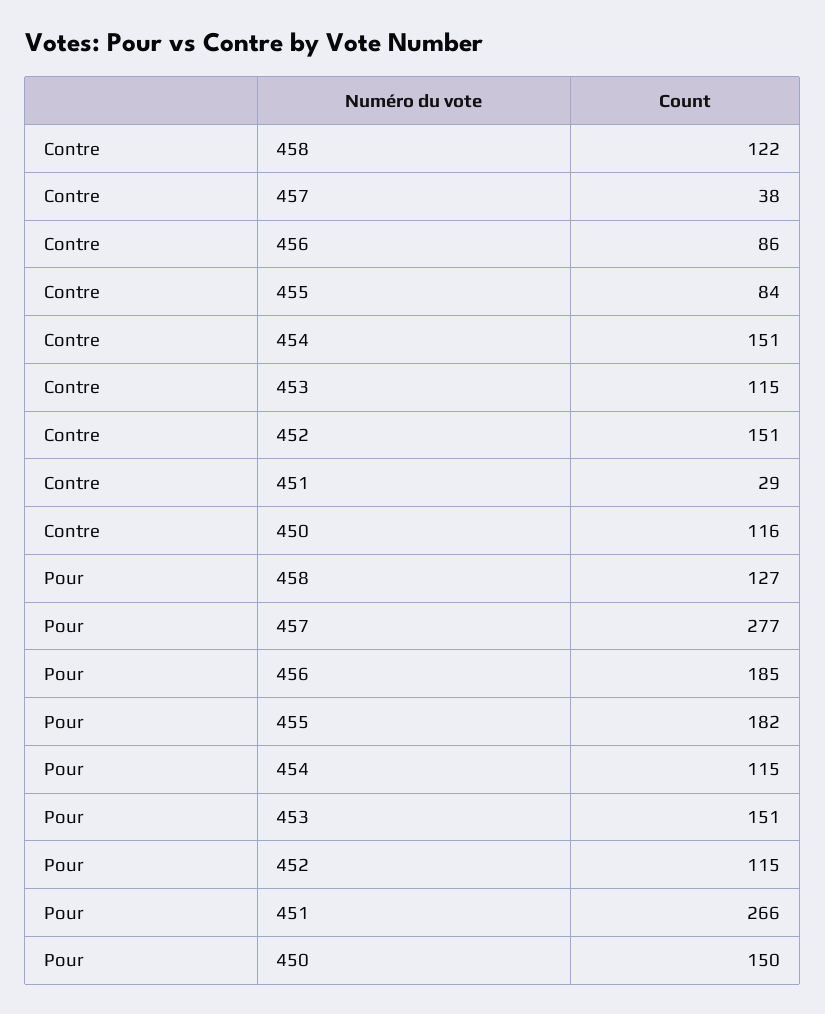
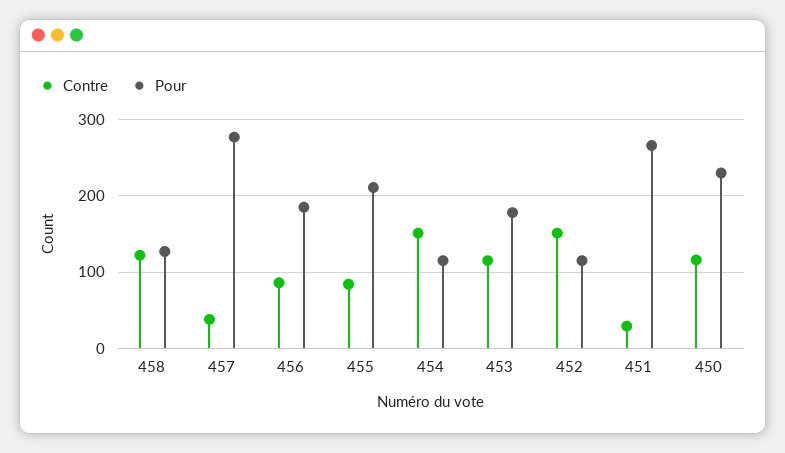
  {
    "Contre": {
      "458": 122,
      "457": 38,
      "456": 86,
      "455": 84,
      "454": 151,
      "453": 115,
      "452": 151,
      "451": 29,
      "450": 116
    },
    "Pour": {
      "458": 127,
      "457": 277,
      "456": 185,
-     "455": 182,
+     "455": 210,
      "454": 115,
-     "453": 151,
+     "453": 180,
      "452": 115,
      "451": 266,
-     "450": 150
+     "450": 230
    }
  }

